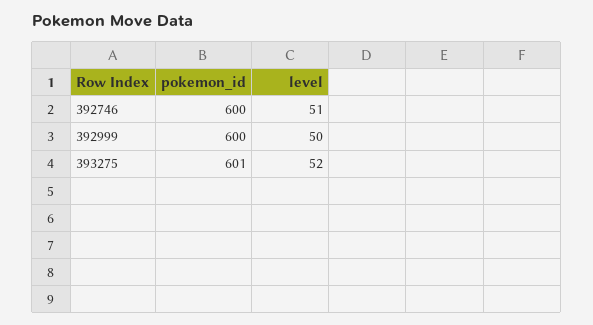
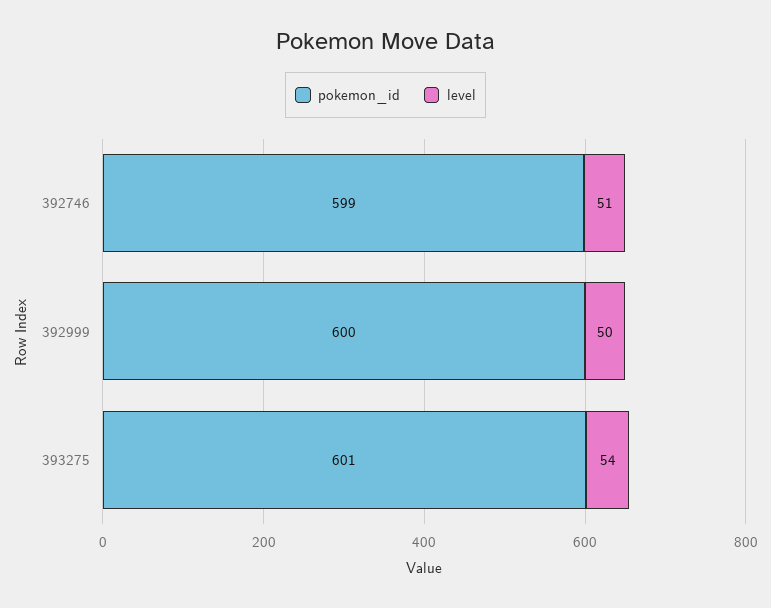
  {
    "pokemon_id": {
-     "392746": 600,
+     "392746": 599,
      "392999": 600,
      "393275": 601
    },
    "level": {
      "392746": 51,
      "392999": 50,
-     "393275": 52
+     "393275": 54
    }
  }

